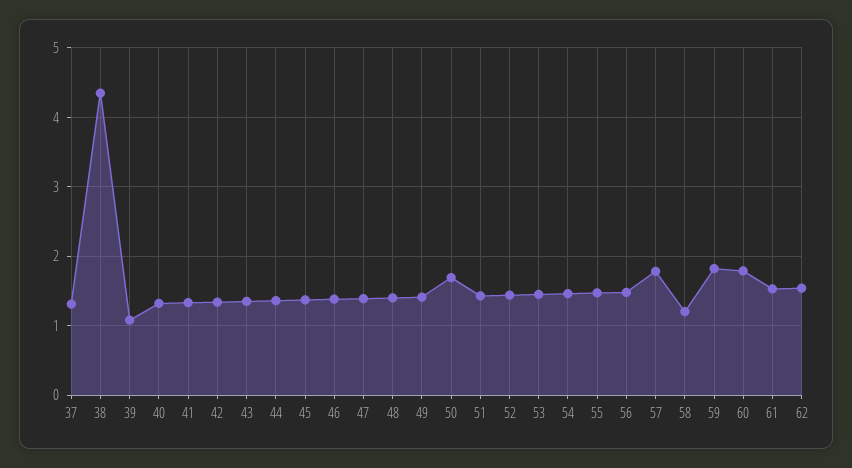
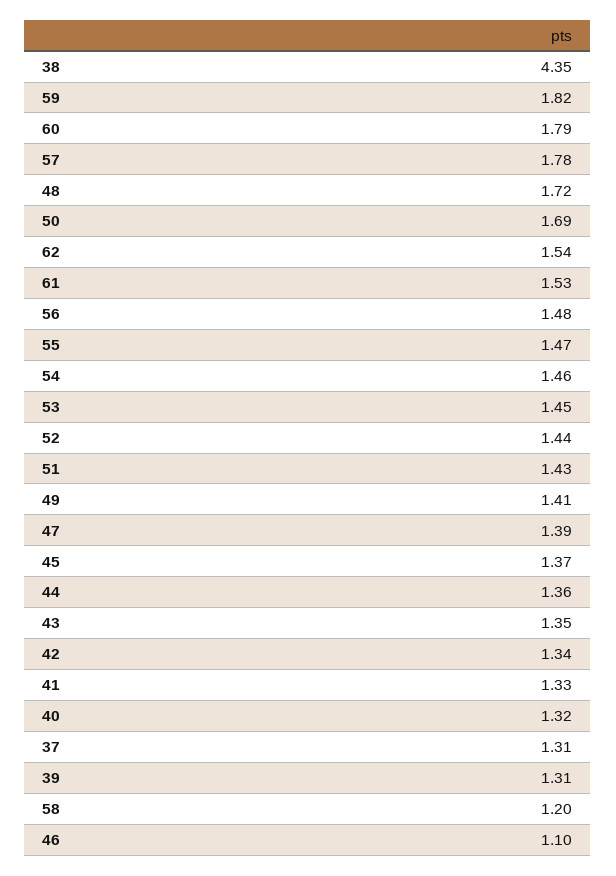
  {
    "37": 1.31,
    "38": 4.35,
-   "39": 1.1,
+   "39": 1.31,
    "40": 1.32,
    "41": 1.33,
    "42": 1.34,
    "43": 1.35,
    "44": 1.36,
    "45": 1.37,
-   "46": 1.4,
+   "46": 1.1,
    "47": 1.39,
-   "48": 1.4,
+   "48": 1.72,
    "49": 1.41,
    "50": 1.69,
    "51": 1.43,
    "52": 1.44,
    "53": 1.45,
    "54": 1.46,
    "55": 1.47,
    "56": 1.48,
    "57": 1.78,
    "58": 1.2,
    "59": 1.82,
    "60": 1.79,
    "61": 1.53,
    "62": 1.54
  }

